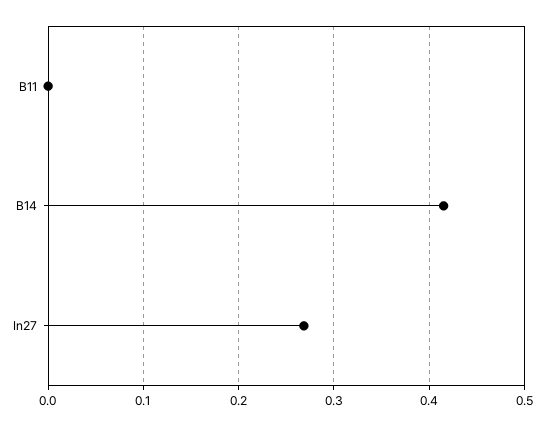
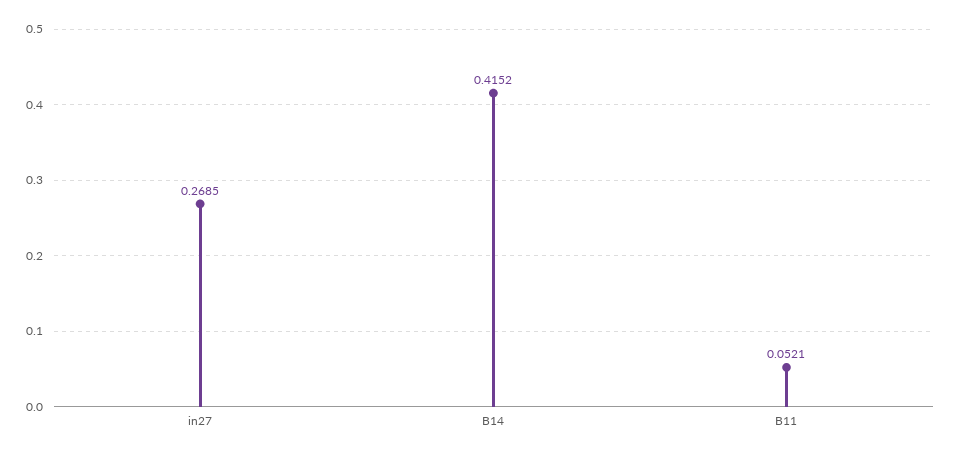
  {
-   "B11": 0,
+   "B11": 0.0521,
    "B14": 0.4152,
    "In27": 0.2685
  }

